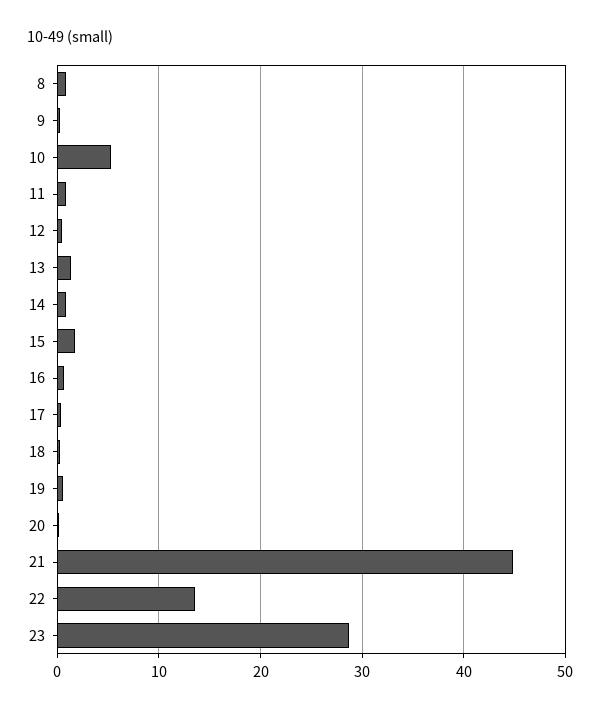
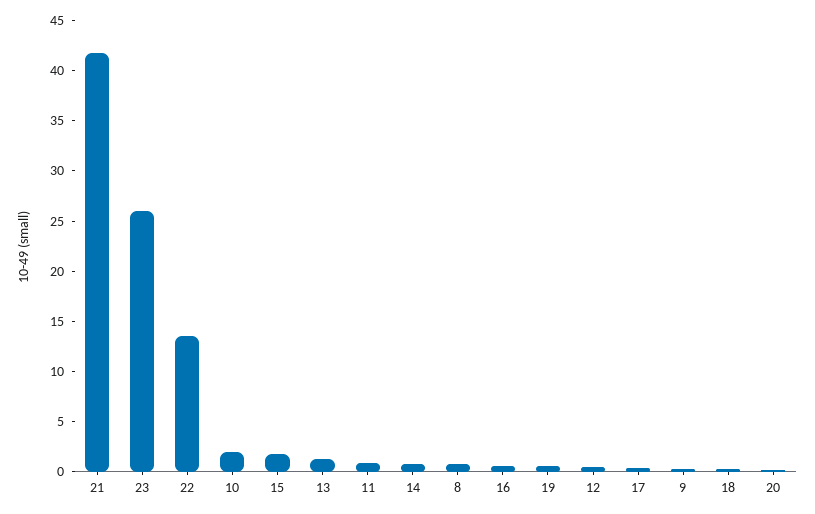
  {
    "8": 1,
    "9": 0,
-   "10": 5,
+   "10": 2,
    "11": 1,
    "12": 0,
    "13": 1,
    "14": 1,
    "15": 2,
    "16": 1,
    "17": 0,
    "18": 0,
    "19": 1,
    "20": 0,
-   "21": 45,
+   "21": 42,
    "22": 14,
-   "23": 29
+   "23": 26
  }

